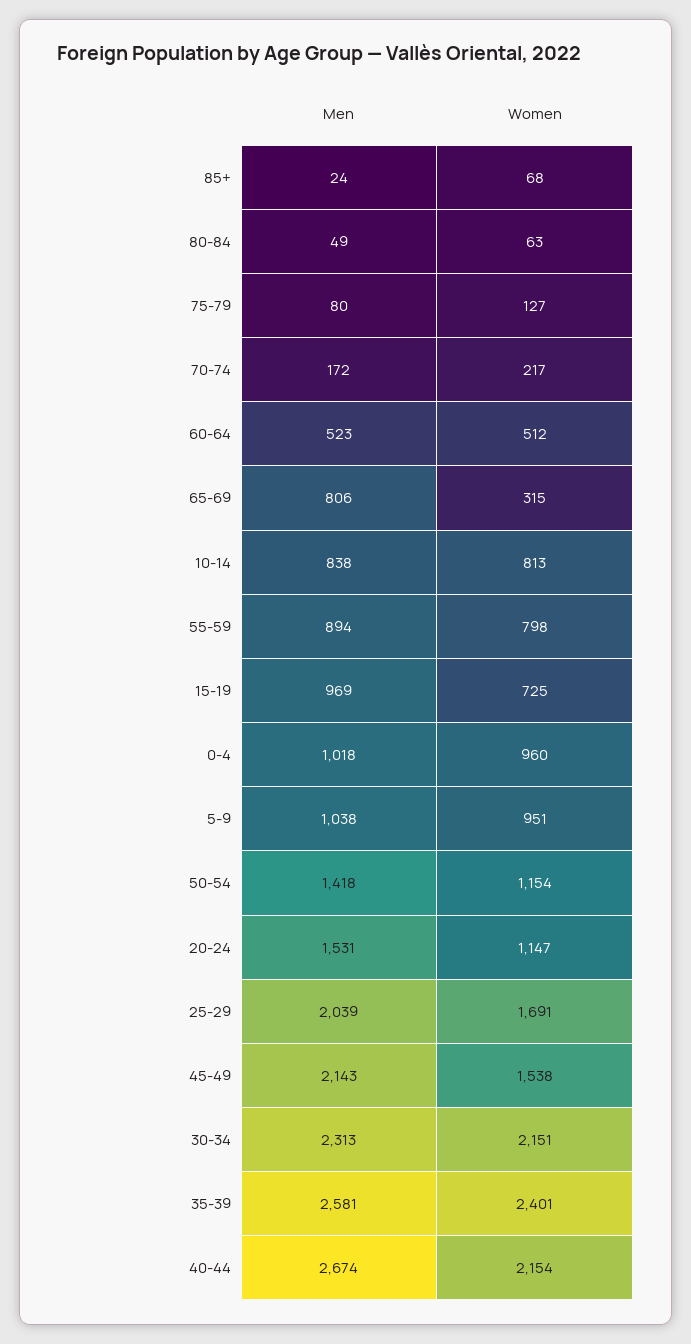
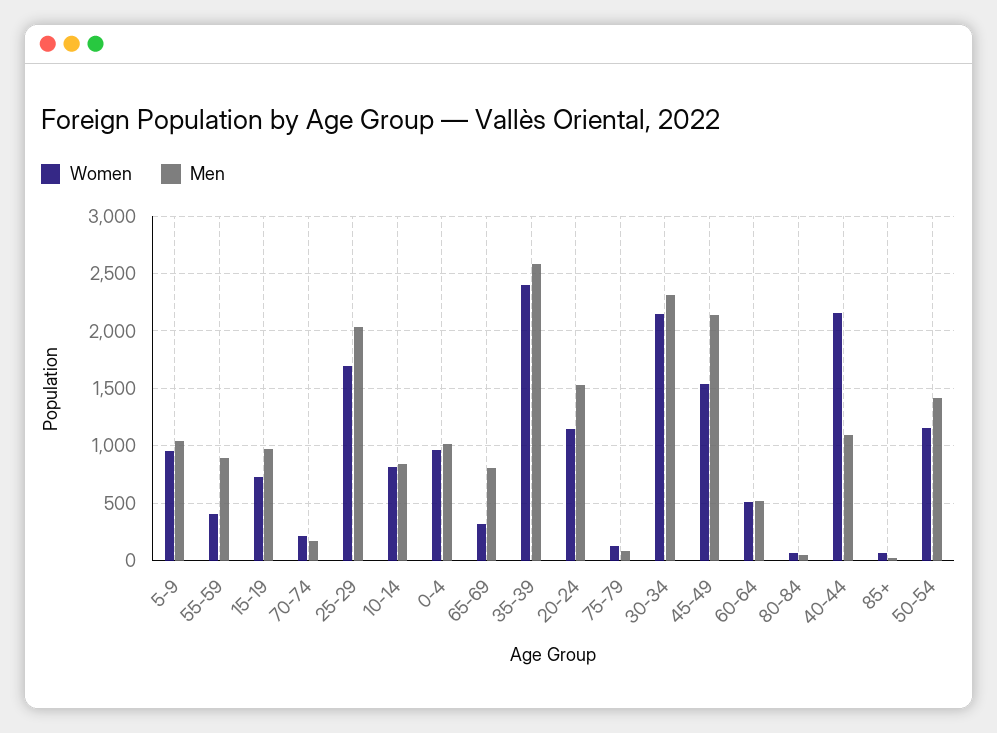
  {
    "Men": {
      "85+": 24,
      "80-84": 49,
      "75-79": 80,
      "70-74": 172,
      "60-64": 523,
      "65-69": 806,
      "10-14": 838,
      "55-59": 894,
      "15-19": 969,
      "0-4": 1018,
      "5-9": 1038,
      "50-54": 1418,
      "20-24": 1531,
      "25-29": 2039,
      "45-49": 2143,
      "30-34": 2313,
      "35-39": 2581,
-     "40-44": 2674
+     "40-44": 1100
    },
    "Women": {
      "85+": 68,
      "80-84": 63,
      "75-79": 127,
      "70-74": 217,
      "60-64": 512,
      "65-69": 315,
      "10-14": 813,
-     "55-59": 798,
+     "55-59": 400,
      "15-19": 725,
      "0-4": 960,
      "5-9": 951,
      "50-54": 1154,
      "20-24": 1147,
      "25-29": 1691,
      "45-49": 1538,
      "30-34": 2151,
      "35-39": 2401,
      "40-44": 2154
    }
  }

